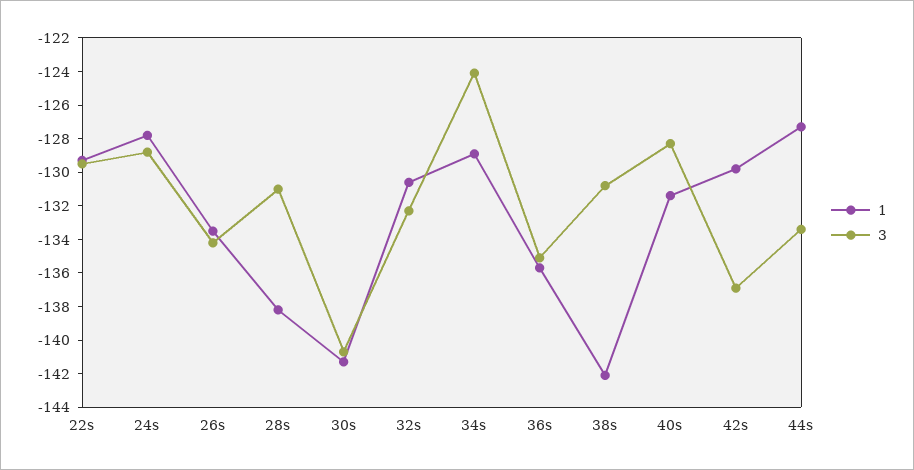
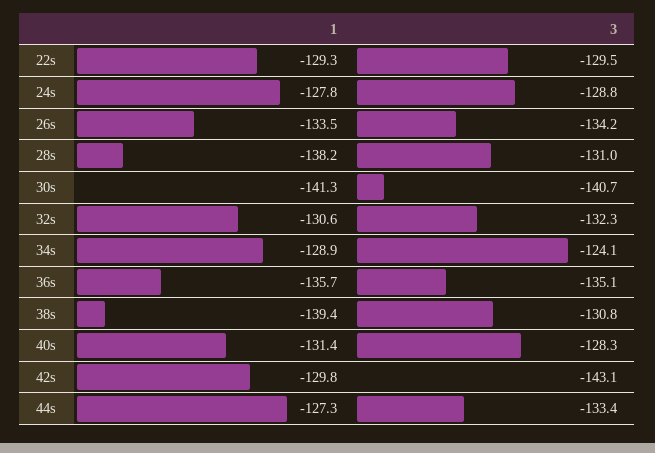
  {
    "1": {
      "22s": -129.3,
      "24s": -127.8,
      "26s": -133.5,
      "28s": -138.2,
      "30s": -141.3,
      "32s": -130.6,
      "34s": -128.9,
      "36s": -135.7,
-     "38s": -142,
+     "38s": -139.4,
      "40s": -131.4,
      "42s": -129.8,
      "44s": -127.3
    },
    "3": {
      "22s": -129.5,
      "24s": -128.8,
      "26s": -134.2,
      "28s": -131,
      "30s": -140.7,
      "32s": -132.3,
      "34s": -124.1,
      "36s": -135.1,
      "38s": -130.8,
      "40s": -128.3,
-     "42s": -137,
+     "42s": -143.1,
      "44s": -133.4
    }
  }

